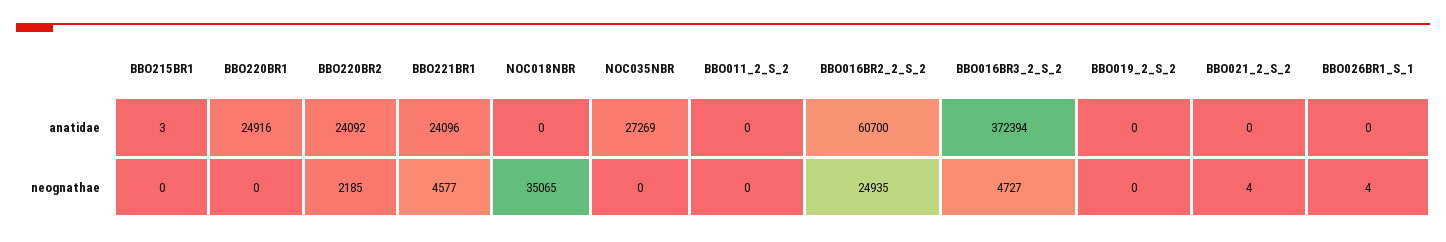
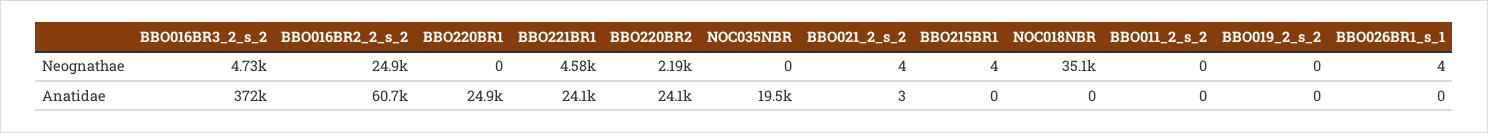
  {
    "BBO215BR1": {
-     "anatidae": 3,
+     "anatidae": 0,
-     "neognathae": 0
+     "neognathae": 4
    },
    "BBO220BR1": {
      "anatidae": 24916,
      "neognathae": 0
    },
    "BBO220BR2": {
      "anatidae": 24092,
      "neognathae": 2185
    },
    "BBO221BR1": {
      "anatidae": 24096,
      "neognathae": 4577
    },
    "NOC018NBR": {
      "anatidae": 0,
      "neognathae": 35065
    },
    "NOC035NBR": {
-     "anatidae": 27269,
+     "anatidae": 19500,
      "neognathae": 0
    },
    "BBO011_2_S_2": {
      "anatidae": 0,
      "neognathae": 0
    },
    "BBO016BR2_2_S_2": {
      "anatidae": 60700,
      "neognathae": 24935
    },
    "BBO016BR3_2_S_2": {
      "anatidae": 372394,
      "neognathae": 4727
    },
    "BBO019_2_S_2": {
      "anatidae": 0,
      "neognathae": 0
    },
    "BBO021_2_S_2": {
-     "anatidae": 0,
+     "anatidae": 3,
      "neognathae": 4
    },
    "BBO026BR1_S_1": {
      "anatidae": 0,
      "neognathae": 4
    }
  }

